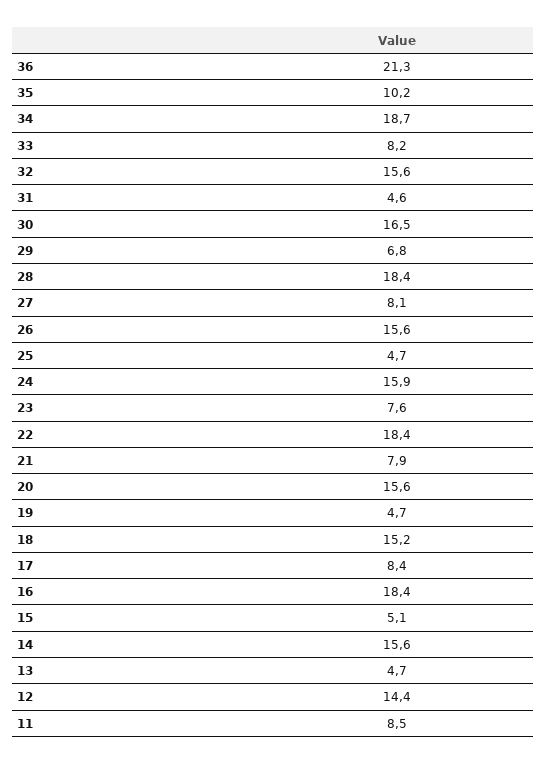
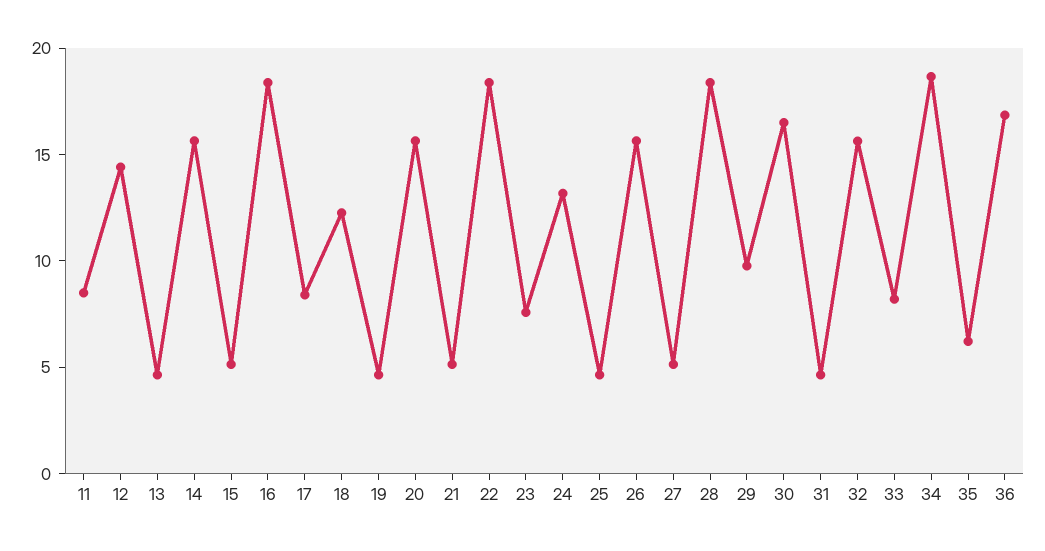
  {
-   "36": 21.3,
+   "36": 17,
-   "35": 10.2,
+   "35": 6,
    "34": 18.7,
    "33": 8.2,
    "32": 15.6,
    "31": 4.6,
    "30": 16.5,
-   "29": 6.8,
+   "29": 10,
    "28": 18.4,
-   "27": 8.1,
+   "27": 5,
    "26": 15.6,
    "25": 4.7,
-   "24": 15.9,
+   "24": 13,
    "23": 7.6,
    "22": 18.4,
-   "21": 7.9,
+   "21": 5,
    "20": 15.6,
    "19": 4.7,
-   "18": 15.2,
+   "18": 12,
    "17": 8.4,
    "16": 18.4,
    "15": 5.1,
    "14": 15.6,
    "13": 4.7,
    "12": 14.4,
    "11": 8.5
  }

